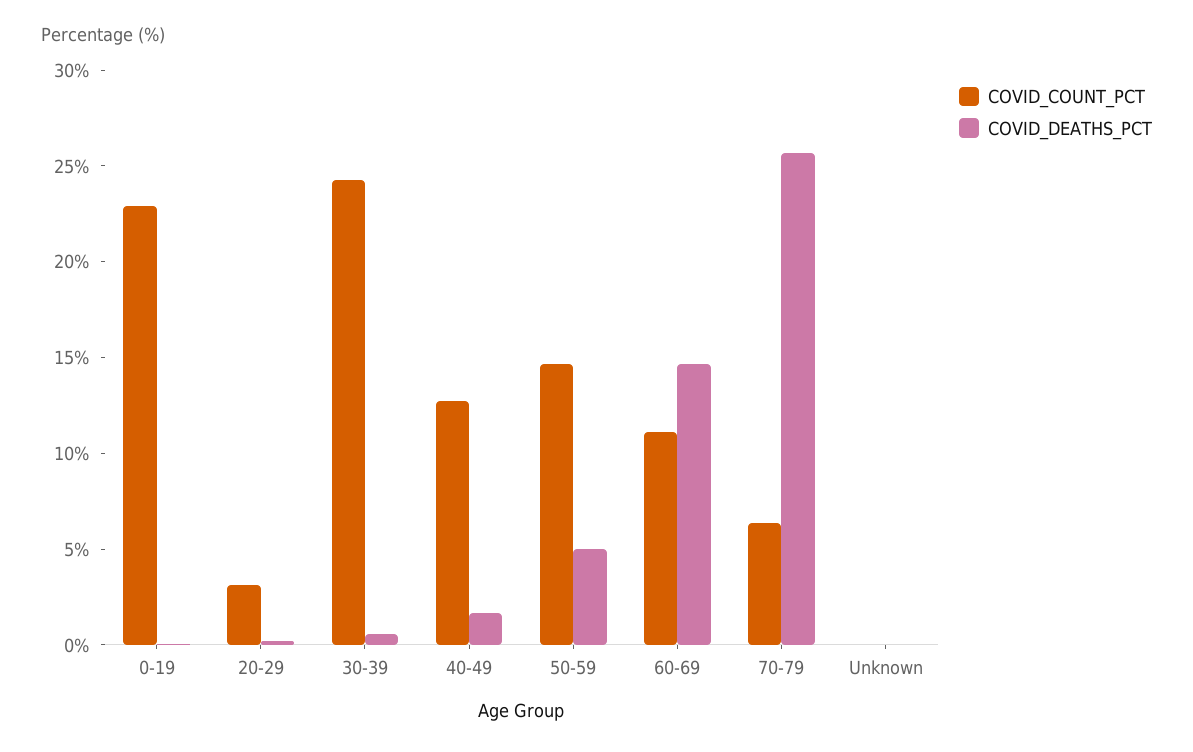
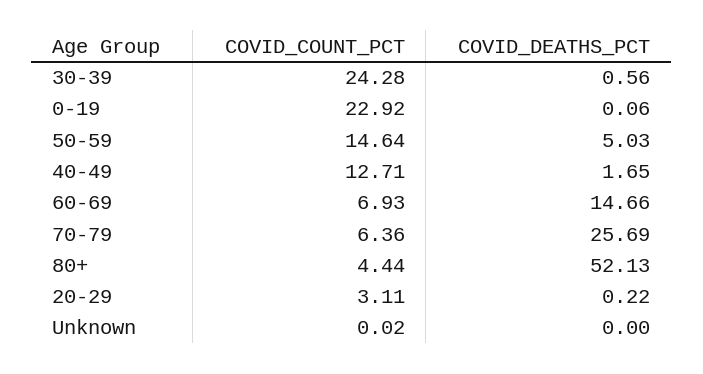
  {
    "COVID_COUNT_PCT": {
      "0-19": 22.92,
      "20-29": 3.11,
      "30-39": 24.28,
      "40-49": 12.71,
      "50-59": 14.64,
-     "60-69": 11,
+     "60-69": 6.93,
      "70-79": 6.36,
-     "Unknown": 0.02
+     "Unknown": 0.02,
+     "80+": 4.44
    },
    "COVID_DEATHS_PCT": {
      "0-19": 0.06,
      "20-29": 0.22,
      "30-39": 0.56,
      "40-49": 1.65,
      "50-59": 5.03,
      "60-69": 14.66,
      "70-79": 25.69,
-     "Unknown": 0
+     "Unknown": 0,
+     "80+": 52.13
    }
  }

